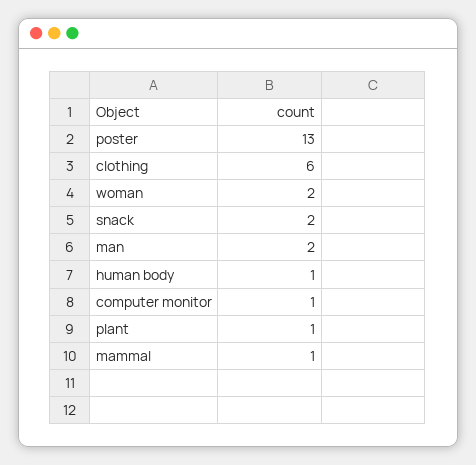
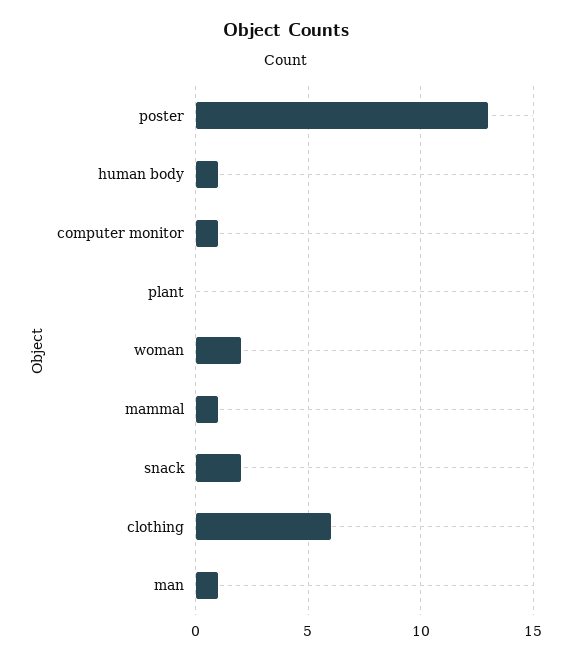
  {
    "poster": 13,
    "clothing": 6,
    "woman": 2,
    "snack": 2,
-   "man": 2,
+   "man": 1,
    "human body": 1,
    "computer monitor": 1,
-   "plant": 1,
+   "plant": 0,
    "mammal": 1
  }

